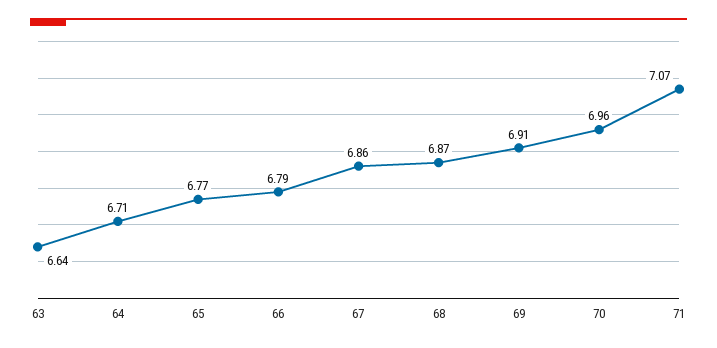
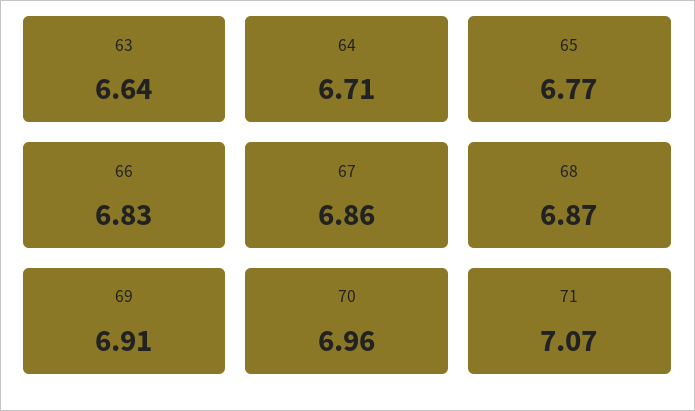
  {
    "63": 6.64,
    "64": 6.71,
    "65": 6.77,
-   "66": 6.79,
+   "66": 6.83,
    "67": 6.86,
    "68": 6.87,
    "69": 6.91,
    "70": 6.96,
    "71": 7.07
  }

